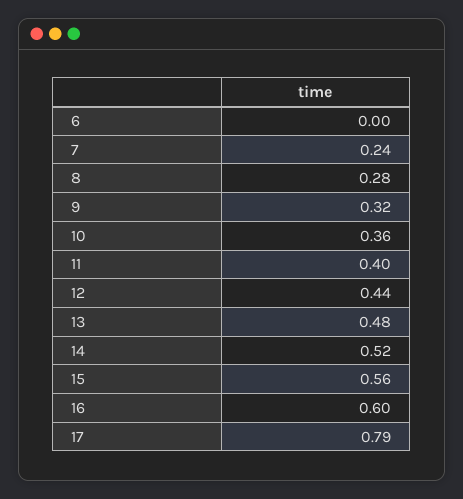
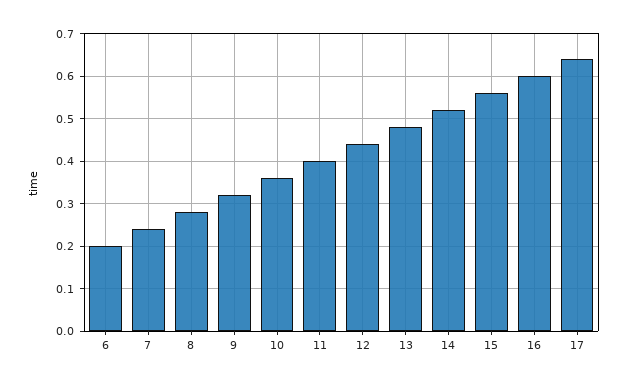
  {
-   "6": 0,
+   "6": 0.2,
    "7": 0.24,
    "8": 0.28,
    "9": 0.32,
    "10": 0.36,
    "11": 0.4,
    "12": 0.44,
    "13": 0.48,
    "14": 0.52,
    "15": 0.56,
    "16": 0.6,
-   "17": 0.79
+   "17": 0.65
  }

